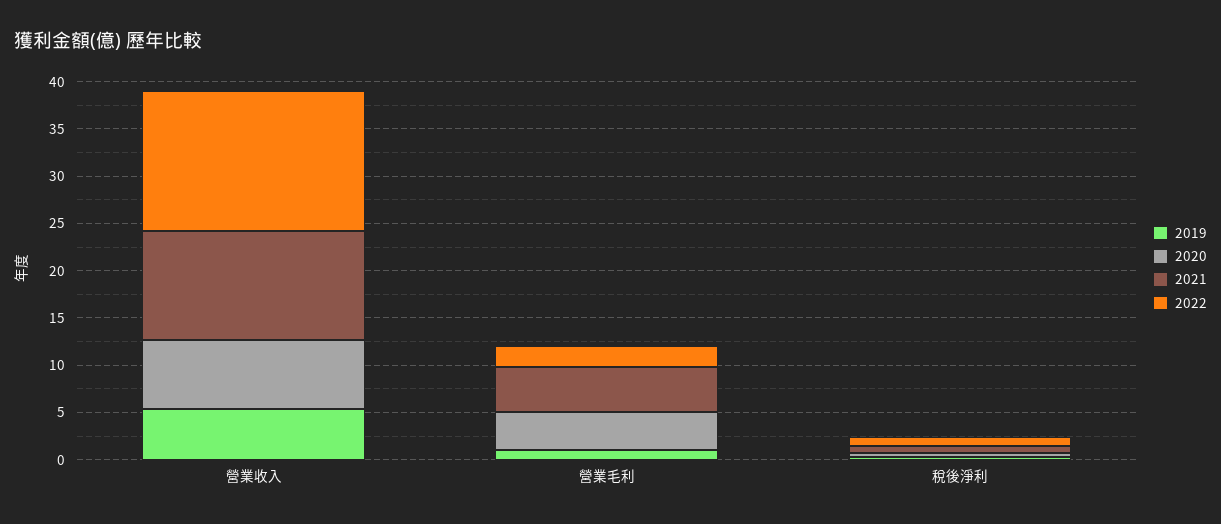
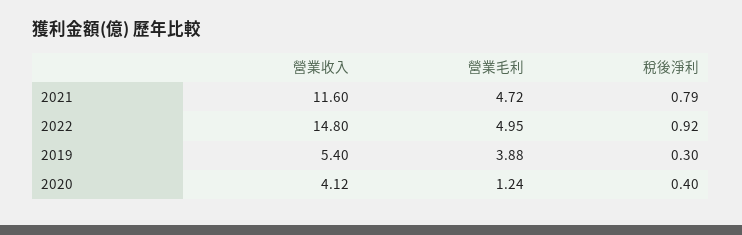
  {
    "2019": {
      "營業收入": 5.4,
-     "營業毛利": 1,
+     "營業毛利": 3.88,
      "稅後淨利": 0.3
    },
    "2020": {
-     "營業收入": 7,
+     "營業收入": 4.12,
-     "營業毛利": 4,
+     "營業毛利": 1.24,
      "稅後淨利": 0.4
    },
    "2021": {
      "營業收入": 11.6,
      "營業毛利": 4.72,
      "稅後淨利": 0.79
    },
    "2022": {
      "營業收入": 14.8,
-     "營業毛利": 2,
+     "營業毛利": 4.95,
      "稅後淨利": 0.92
    }
  }

